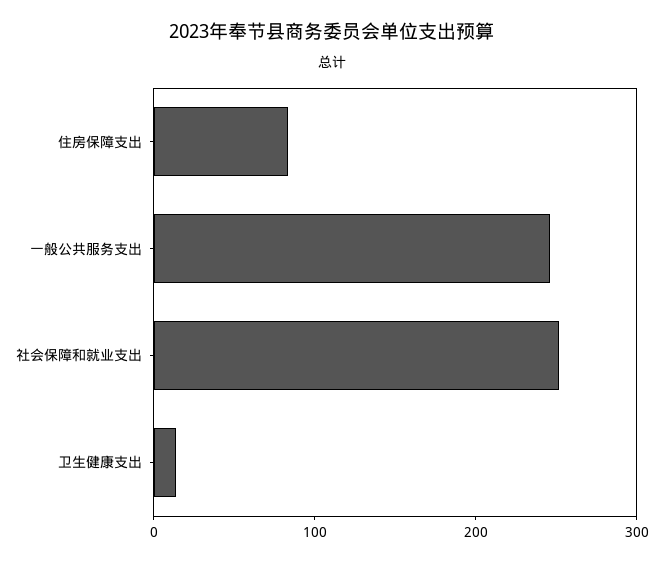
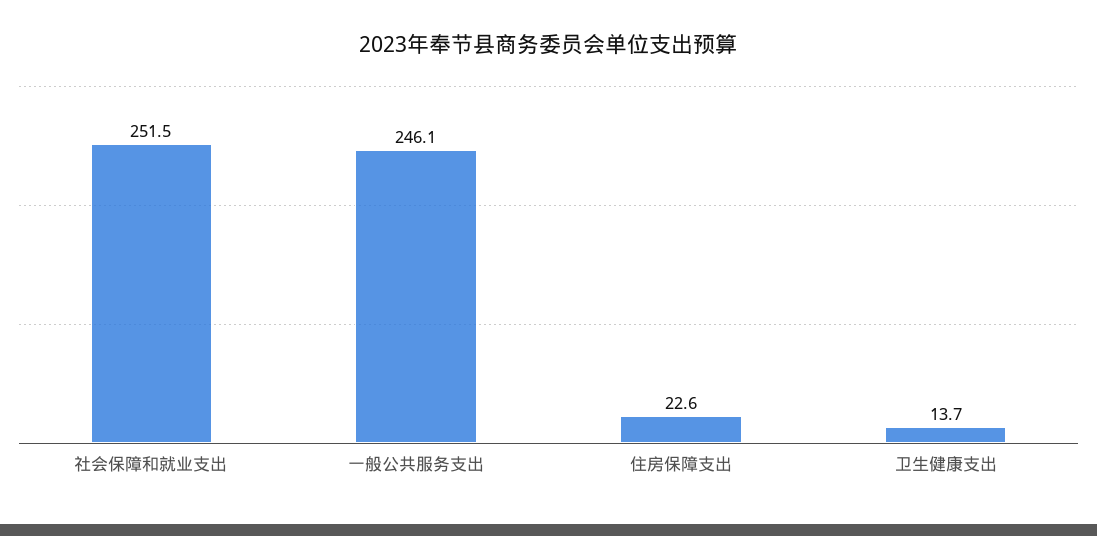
  {
-   "住房保障支出": 80,
+   "住房保障支出": 22.6,
    "一般公共服务支出": 246.1,
    "社会保障和就业支出": 251.5,
    "卫生健康支出": 13.7
  }

